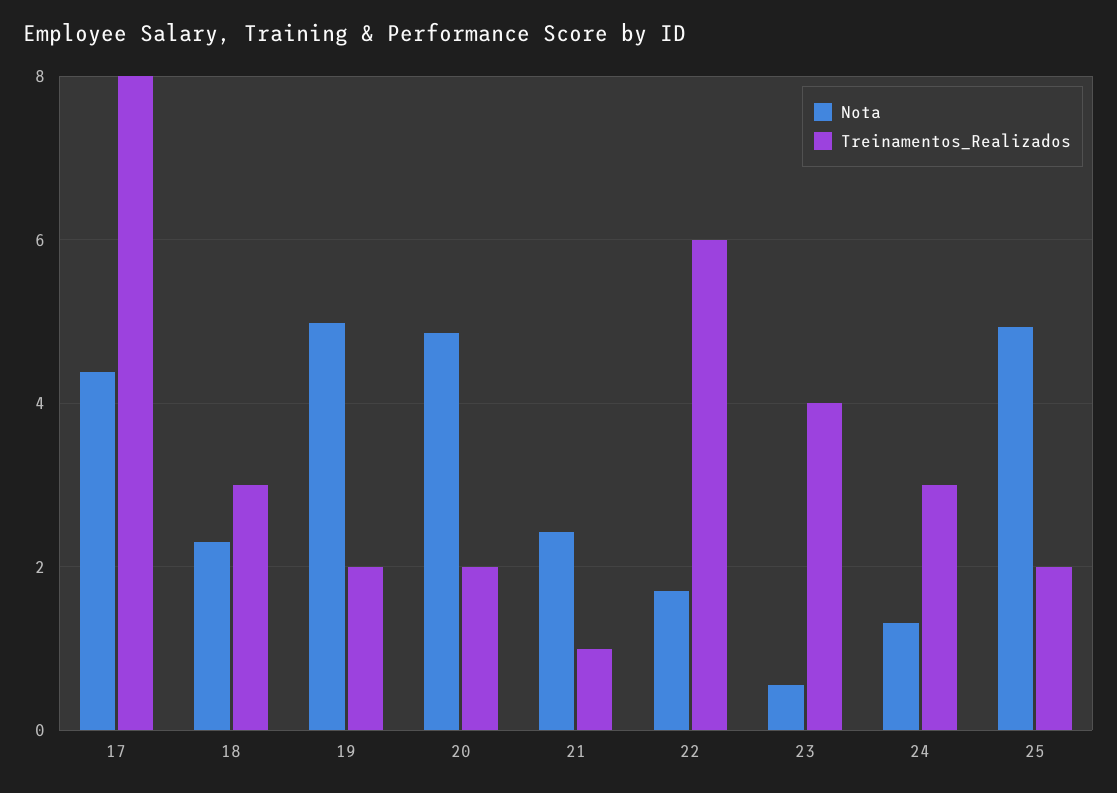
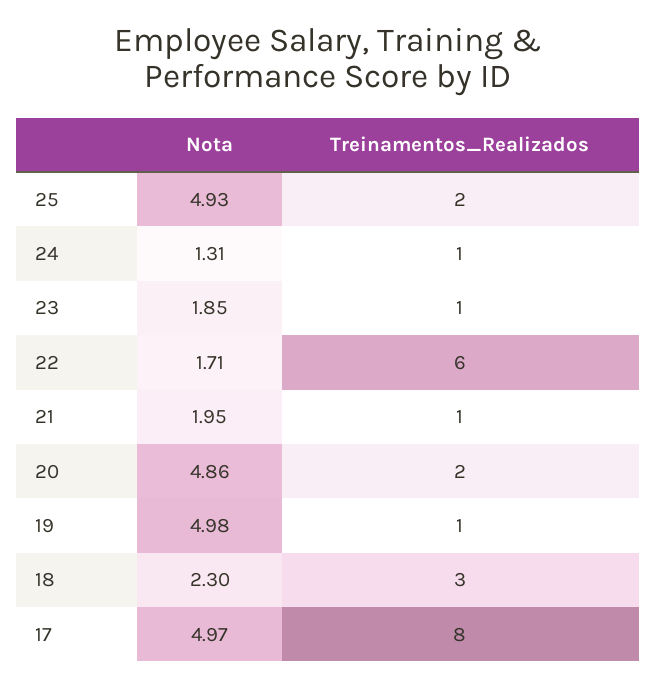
  {
    "Nota": {
-     "17": 4.4,
+     "17": 4.97,
      "18": 2.3,
      "19": 4.98,
      "20": 4.86,
-     "21": 2.4,
+     "21": 1.95,
      "22": 1.71,
-     "23": 0.6,
+     "23": 1.85,
      "24": 1.31,
      "25": 4.93
    },
    "Treinamentos_Realizados": {
      "17": 8,
      "18": 3,
-     "19": 2,
+     "19": 1,
      "20": 2,
      "21": 1,
      "22": 6,
-     "23": 4,
+     "23": 1,
-     "24": 3,
+     "24": 1,
      "25": 2
    }
  }

